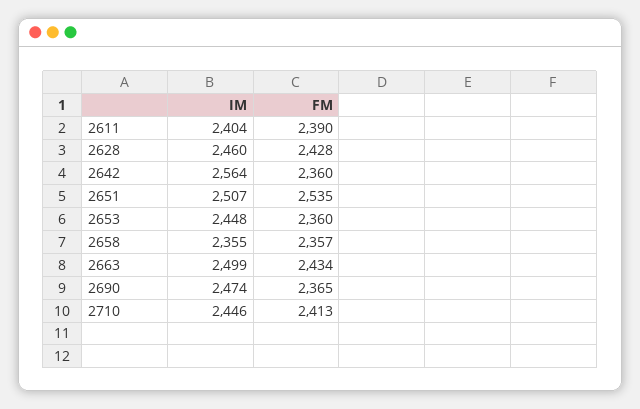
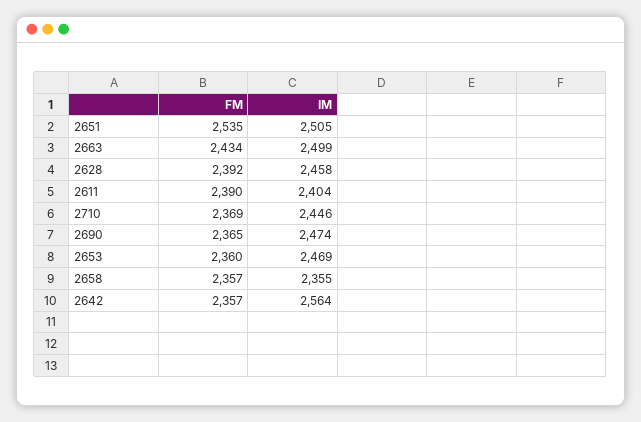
  {
    "IM": {
      "2611": 2404,
-     "2628": 2460,
+     "2628": 2458,
      "2642": 2564,
-     "2651": 2507,
+     "2651": 2505,
-     "2653": 2448,
+     "2653": 2469,
      "2658": 2355,
      "2663": 2499,
      "2690": 2474,
      "2710": 2446
    },
    "FM": {
      "2611": 2390,
-     "2628": 2428,
+     "2628": 2392,
-     "2642": 2360,
+     "2642": 2357,
      "2651": 2535,
      "2653": 2360,
      "2658": 2357,
      "2663": 2434,
      "2690": 2365,
-     "2710": 2413
+     "2710": 2369
    }
  }

